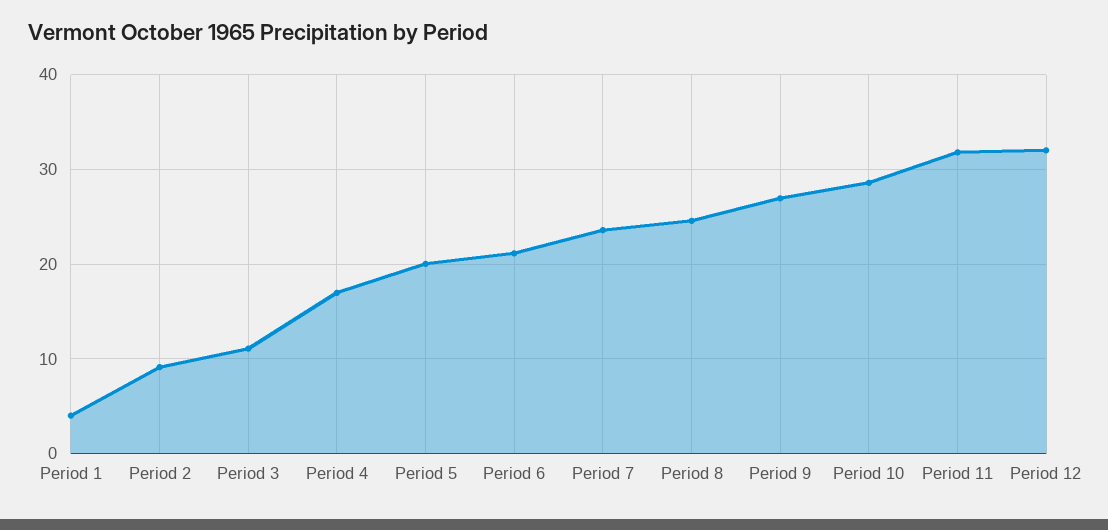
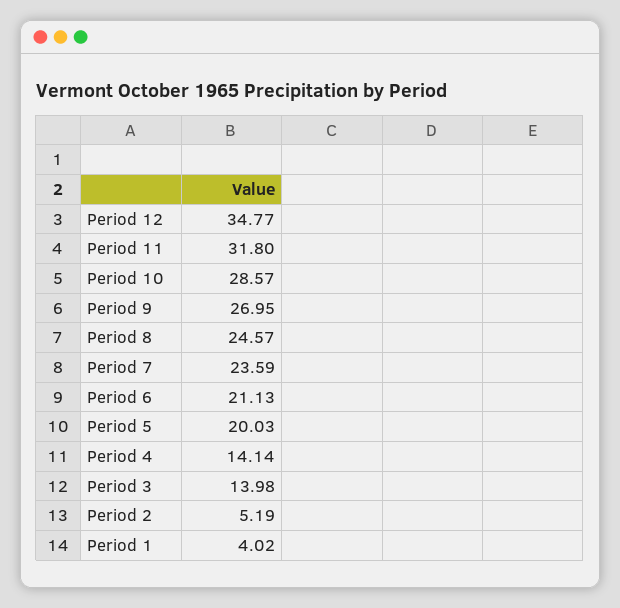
  {
    "Period 1": 4.02,
-   "Period 2": 9,
+   "Period 2": 5.19,
-   "Period 3": 11,
+   "Period 3": 13.98,
-   "Period 4": 17,
+   "Period 4": 14.14,
    "Period 5": 20.03,
    "Period 6": 21.13,
    "Period 7": 23.59,
    "Period 8": 24.57,
    "Period 9": 26.95,
    "Period 10": 28.57,
    "Period 11": 31.8,
-   "Period 12": 32
+   "Period 12": 34.77
  }

